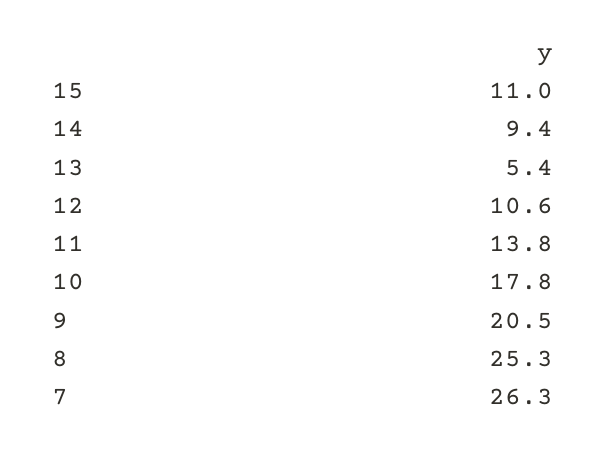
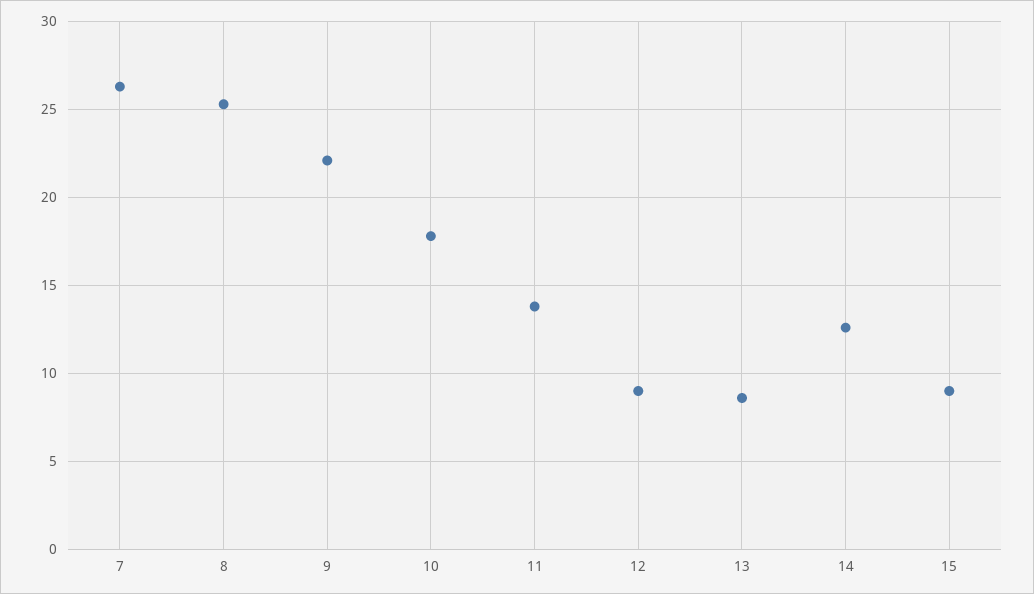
  {
-   "15": 11,
+   "15": 9,
-   "14": 9.4,
+   "14": 12.5,
-   "13": 5.4,
+   "13": 8.5,
-   "12": 10.6,
+   "12": 9,
    "11": 13.8,
    "10": 17.8,
-   "9": 20.5,
+   "9": 22,
    "8": 25.3,
    "7": 26.3
  }

